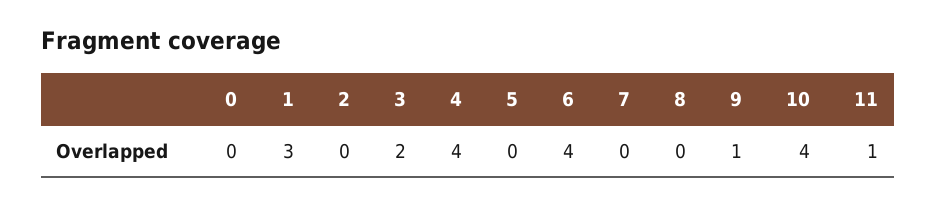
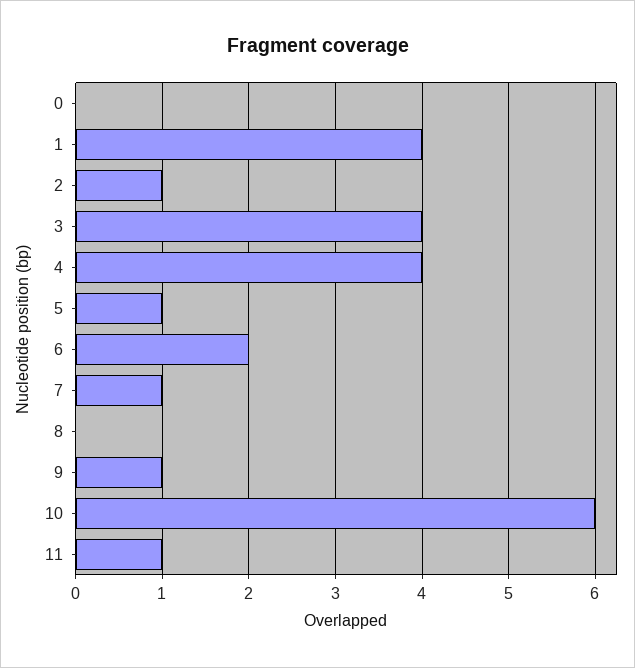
  {
    "0": 0,
-   "1": 3,
+   "1": 4,
-   "2": 0,
+   "2": 1,
-   "3": 2,
+   "3": 4,
    "4": 4,
-   "5": 0,
+   "5": 1,
-   "6": 4,
+   "6": 2,
-   "7": 0,
+   "7": 1,
    "8": 0,
    "9": 1,
-   "10": 4,
+   "10": 6,
    "11": 1
  }

